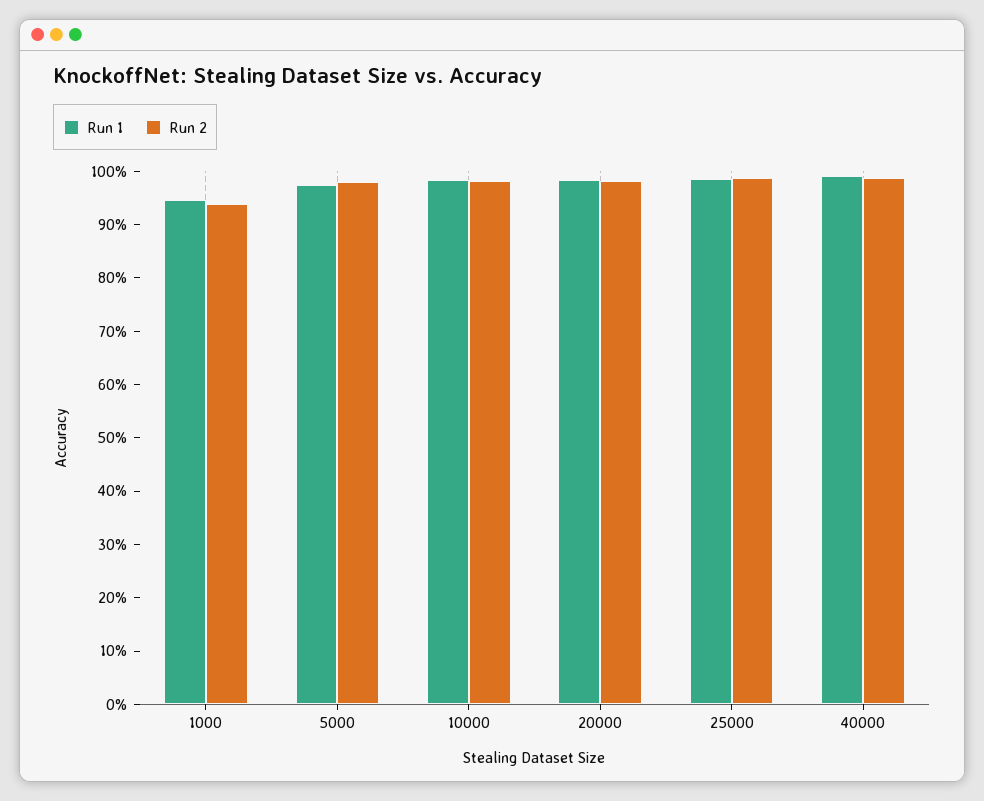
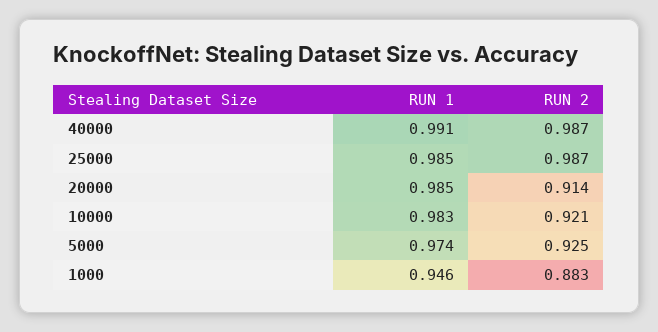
  {
    "Run 1": {
      "1000": 0.946,
      "5000": 0.974,
      "10000": 0.983,
      "20000": 0.985,
      "25000": 0.985,
      "40000": 0.991
    },
    "Run 2": {
-     "1000": 0.94,
+     "1000": 0.883,
-     "5000": 0.98,
+     "5000": 0.925,
-     "10000": 0.98,
+     "10000": 0.921,
-     "20000": 0.98,
+     "20000": 0.914,
      "25000": 0.987,
      "40000": 0.987
    }
  }

